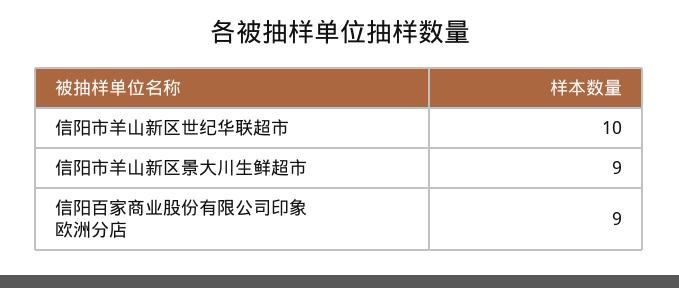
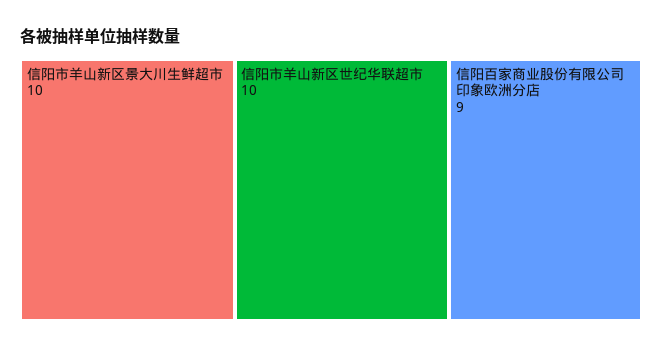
  {
    "信阳市羊山新区世纪华联超市": 10,
-   "信阳市羊山新区景大川生鲜超市": 9,
+   "信阳市羊山新区景大川生鲜超市": 10,
    "信阳百家商业股份有限公司印象欧洲分店": 9
  }

